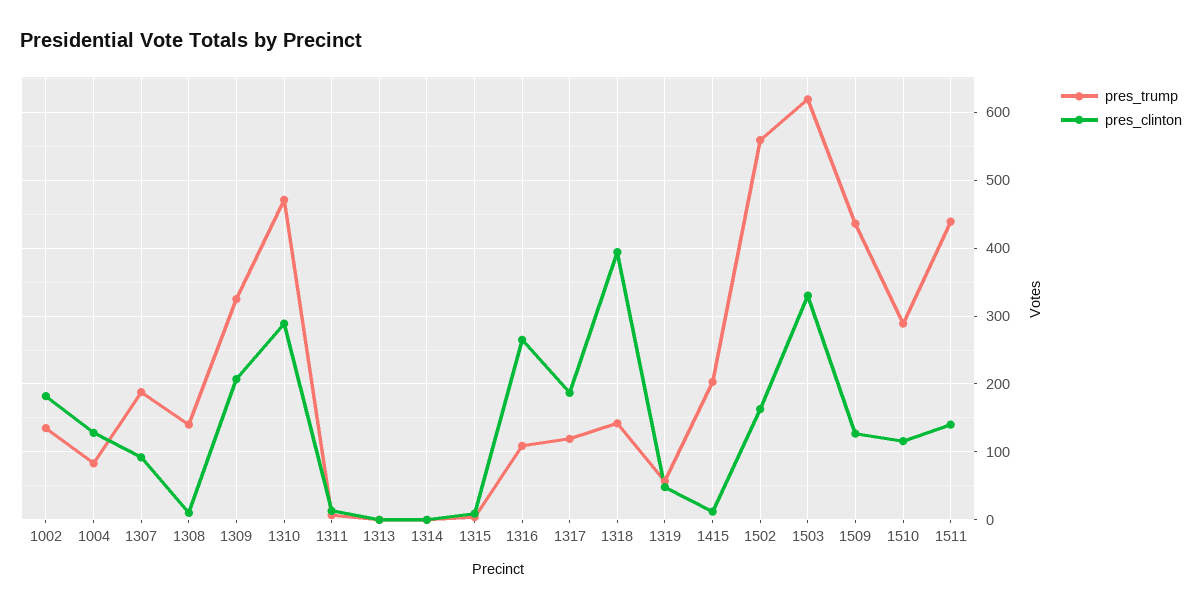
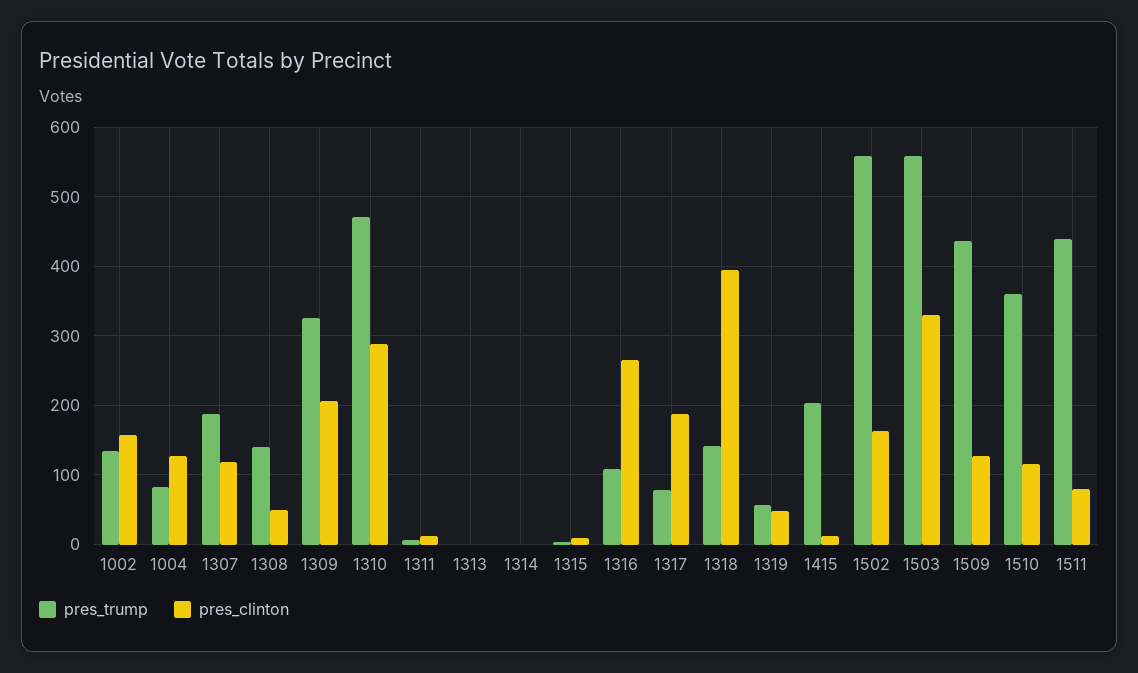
  {
    "pres_trump": {
      "1002": 140,
      "1004": 80,
      "1307": 190,
      "1308": 140,
      "1309": 330,
      "1310": 470,
      "1311": 10,
      "1313": 0,
      "1314": 0,
      "1315": 0,
      "1316": 110,
-     "1317": 120,
+     "1317": 80,
      "1318": 140,
      "1319": 60,
      "1415": 200,
      "1502": 560,
-     "1503": 620,
+     "1503": 560,
      "1509": 440,
-     "1510": 290,
+     "1510": 360,
      "1511": 440
    },
    "pres_clinton": {
-     "1002": 180,
+     "1002": 160,
      "1004": 130,
-     "1307": 90,
+     "1307": 120,
-     "1308": 10,
+     "1308": 50,
      "1309": 210,
      "1310": 290,
      "1311": 10,
      "1313": 0,
      "1314": 0,
      "1315": 10,
      "1316": 270,
      "1317": 190,
      "1318": 390,
      "1319": 50,
      "1415": 10,
      "1502": 160,
      "1503": 330,
      "1509": 130,
      "1510": 120,
-     "1511": 140
+     "1511": 80
    }
  }

